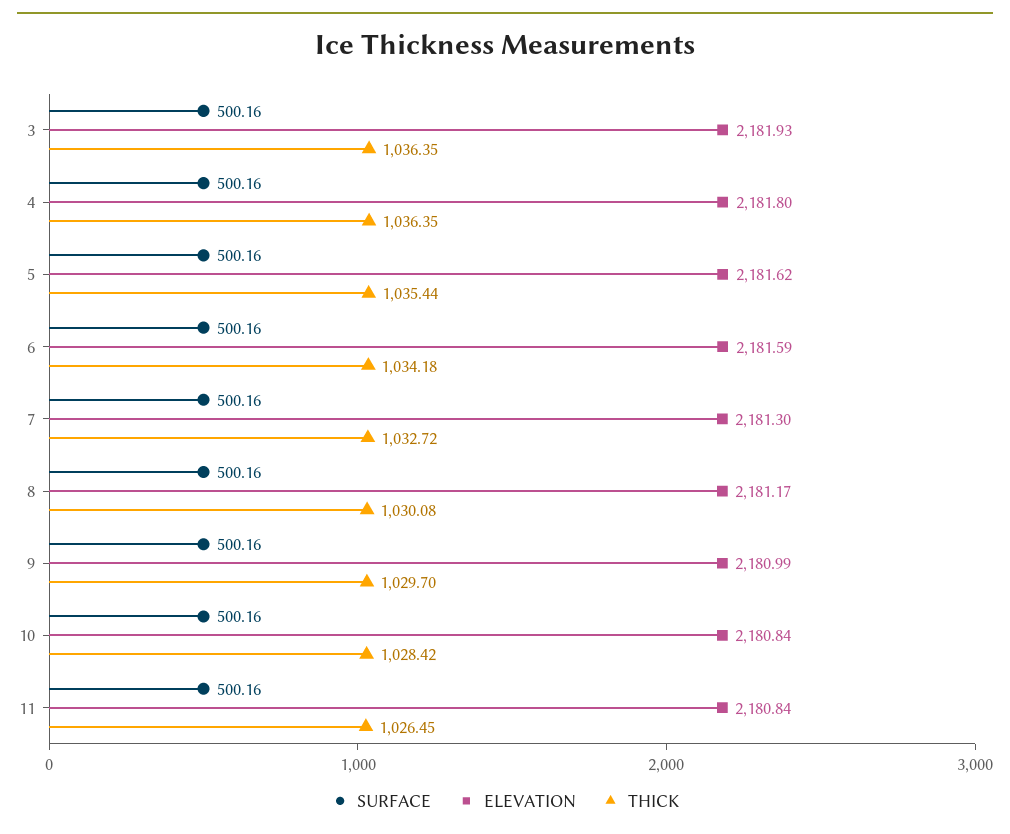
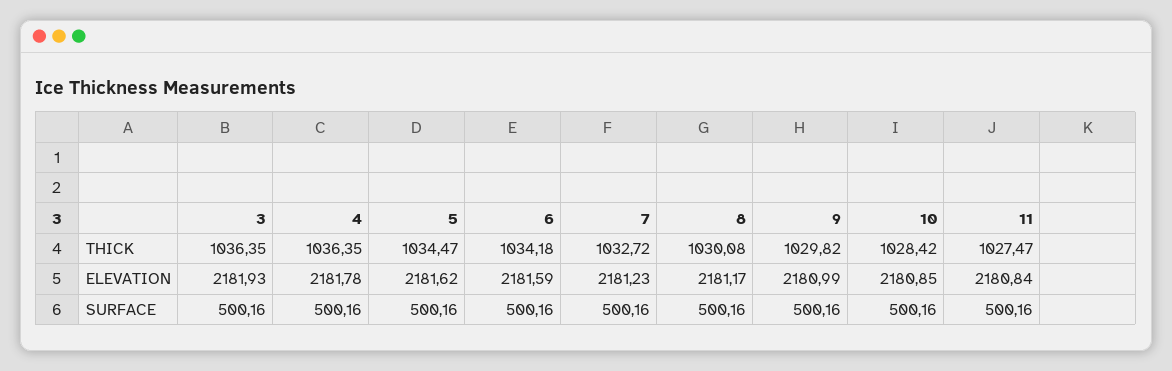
  {
    "SURFACE": {
      "3": 500.16,
      "4": 500.16,
      "5": 500.16,
      "6": 500.16,
      "7": 500.16,
      "8": 500.16,
      "9": 500.16,
      "10": 500.16,
      "11": 500.16
    },
    "ELEVATION": {
      "3": 2181.93,
-     "4": 2181.8,
+     "4": 2181.78,
      "5": 2181.62,
      "6": 2181.59,
-     "7": 2181.3,
+     "7": 2181.23,
      "8": 2181.17,
      "9": 2180.99,
-     "10": 2180.84,
+     "10": 2180.85,
      "11": 2180.84
    },
    "THICK": {
      "3": 1036.35,
      "4": 1036.35,
-     "5": 1035.44,
+     "5": 1034.47,
      "6": 1034.18,
      "7": 1032.72,
      "8": 1030.08,
-     "9": 1029.7,
+     "9": 1029.82,
      "10": 1028.42,
-     "11": 1026.45
+     "11": 1027.47
    }
  }

